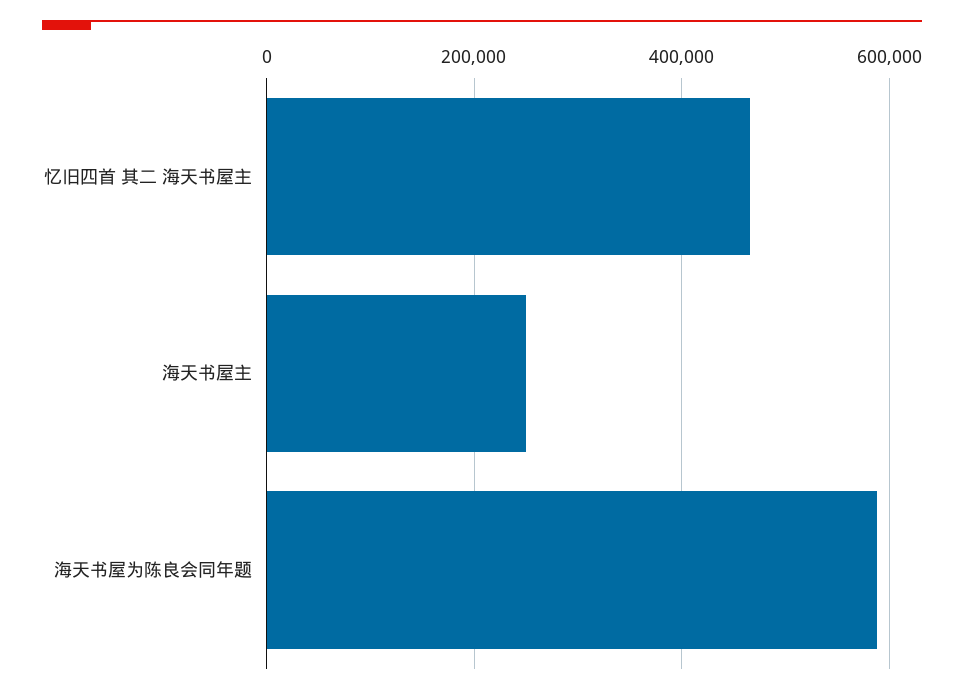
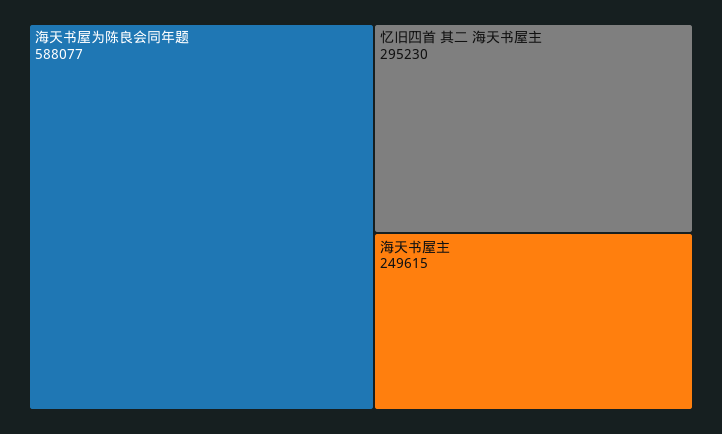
  {
-   "忆旧四首 其二 海天书屋主": 460000,
+   "忆旧四首 其二 海天书屋主": 295230,
    "海天书屋主": 249615,
    "海天书屋为陈良会同年题": 588077
  }

